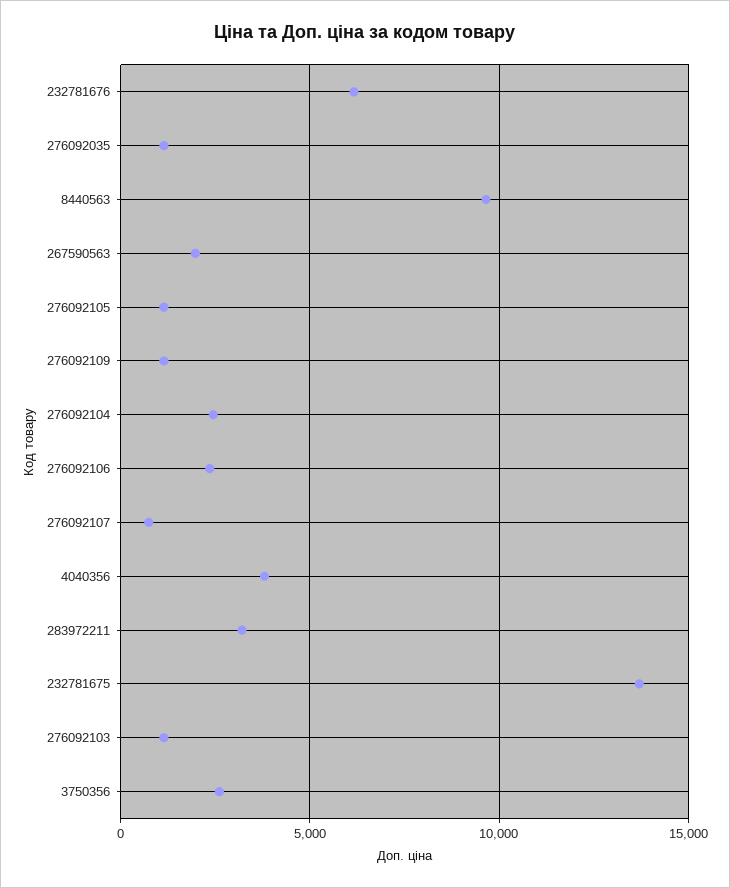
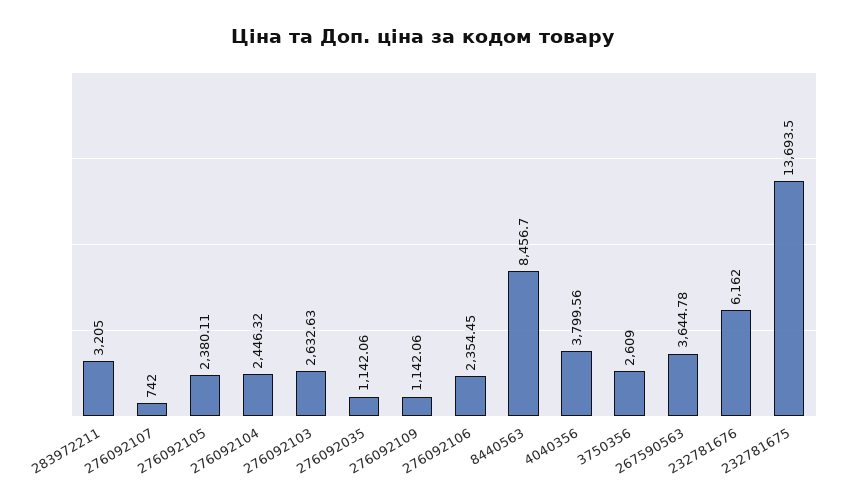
  {
    "232781676": 6162,
    "276092035": 1142.06,
-   "8440563": 9500,
+   "8440563": 8456.7,
-   "267590563": 2000,
+   "267590563": 3644.78,
-   "276092105": 1000,
+   "276092105": 2380.11,
    "276092109": 1142.06,
    "276092104": 2446.32,
    "276092106": 2354.45,
    "276092107": 742,
    "4040356": 3799.56,
    "283972211": 3205,
    "232781675": 13693.5,
-   "276092103": 1000,
+   "276092103": 2632.63,
    "3750356": 2609
  }

